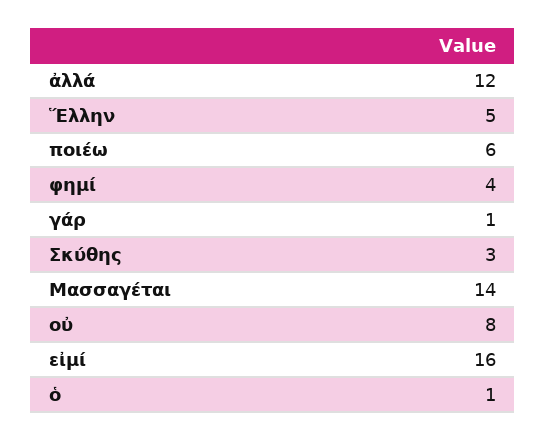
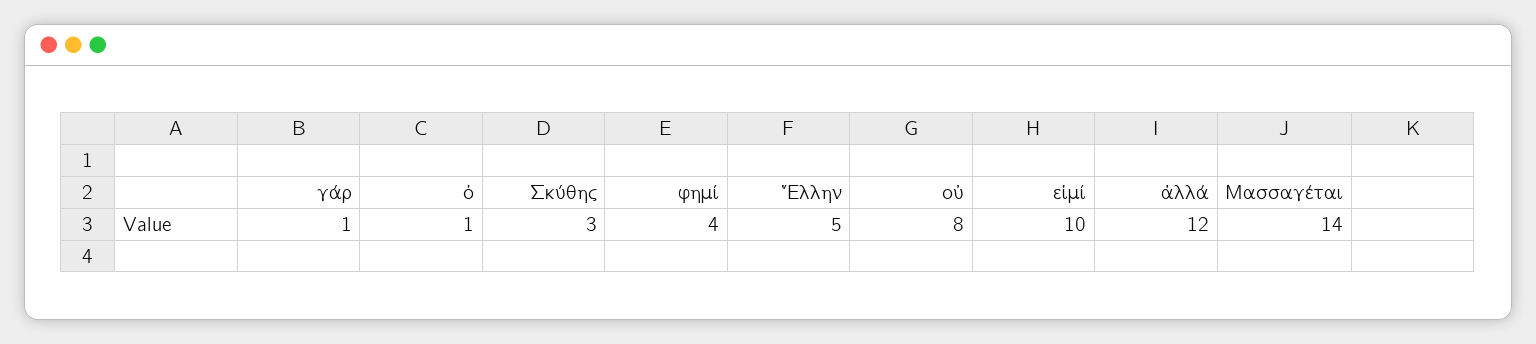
  {
    "ἀλλά": 12,
    "Ἕλλην": 5,
-   "ποιέω": 6,
    "φημί": 4,
    "γάρ": 1,
    "Σκύθης": 3,
    "Μασσαγέται": 14,
    "οὐ": 8,
-   "εἰμί": 16,
+   "εἰμί": 10,
    "ὁ": 1
  }

